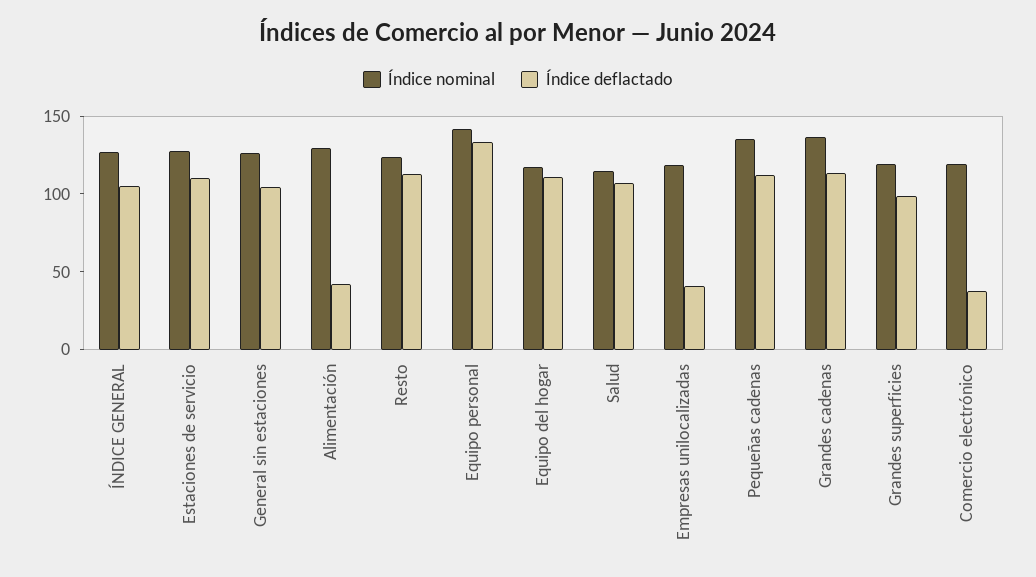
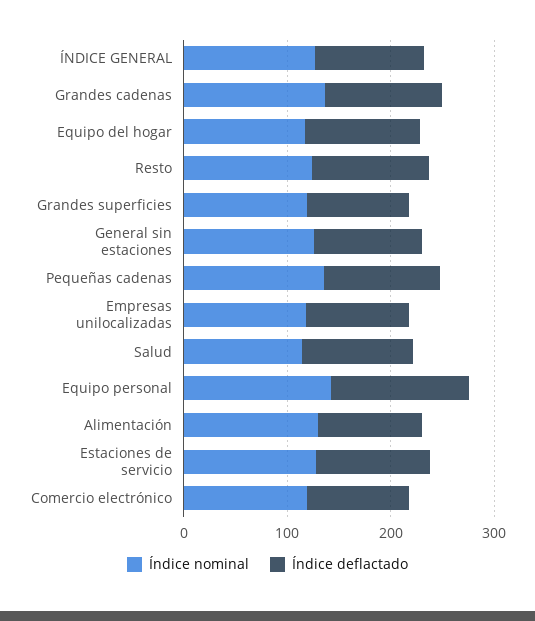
  {
    "Índice nominal": {
      "ÍNDICE GENERAL": 130,
      "Estaciones de servicio": 130,
      "General sin estaciones": 130,
      "Alimentación": 130,
      "Resto": 120,
      "Equipo personal": 140,
      "Equipo del hogar": 120,
      "Salud": 110,
      "Empresas unilocalizadas": 120,
      "Pequeñas cadenas": 140,
      "Grandes cadenas": 140,
      "Grandes superficies": 120,
      "Comercio electrónico": 120
    },
    "Índice deflactado": {
      "ÍNDICE GENERAL": 110,
      "Estaciones de servicio": 110,
      "General sin estaciones": 100,
-     "Alimentación": 40,
+     "Alimentación": 100,
      "Resto": 110,
      "Equipo personal": 130,
      "Equipo del hogar": 110,
      "Salud": 110,
-     "Empresas unilocalizadas": 40,
+     "Empresas unilocalizadas": 100,
      "Pequeñas cadenas": 110,
      "Grandes cadenas": 110,
      "Grandes superficies": 100,
-     "Comercio electrónico": 40
+     "Comercio electrónico": 100
    }
  }

